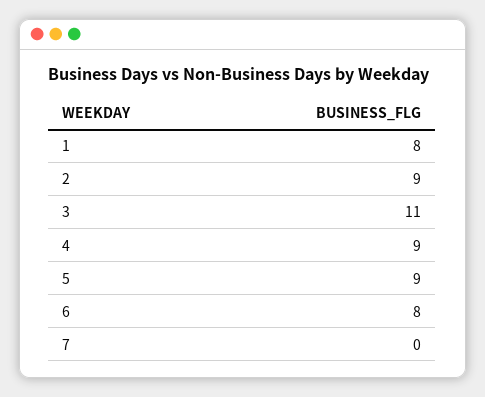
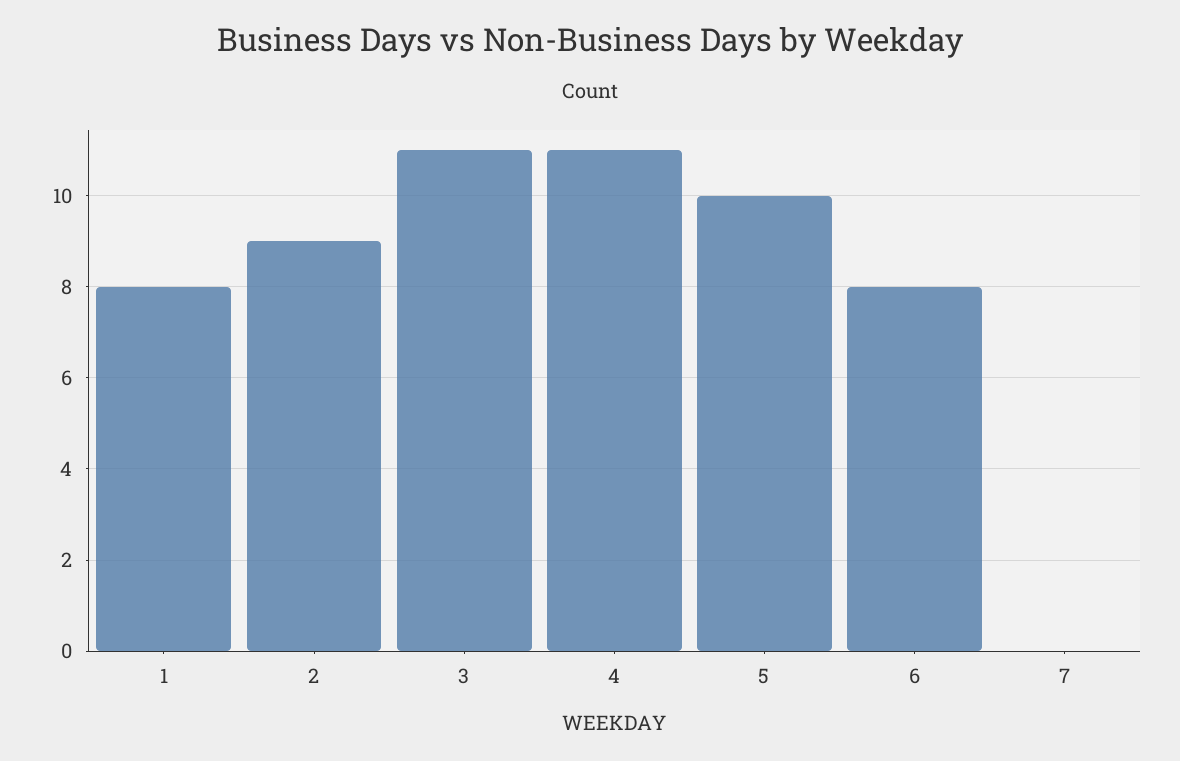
  {
    "1": 8,
    "2": 9,
    "3": 11,
-   "4": 9,
+   "4": 11,
-   "5": 9,
+   "5": 10,
    "6": 8,
    "7": 0
  }

